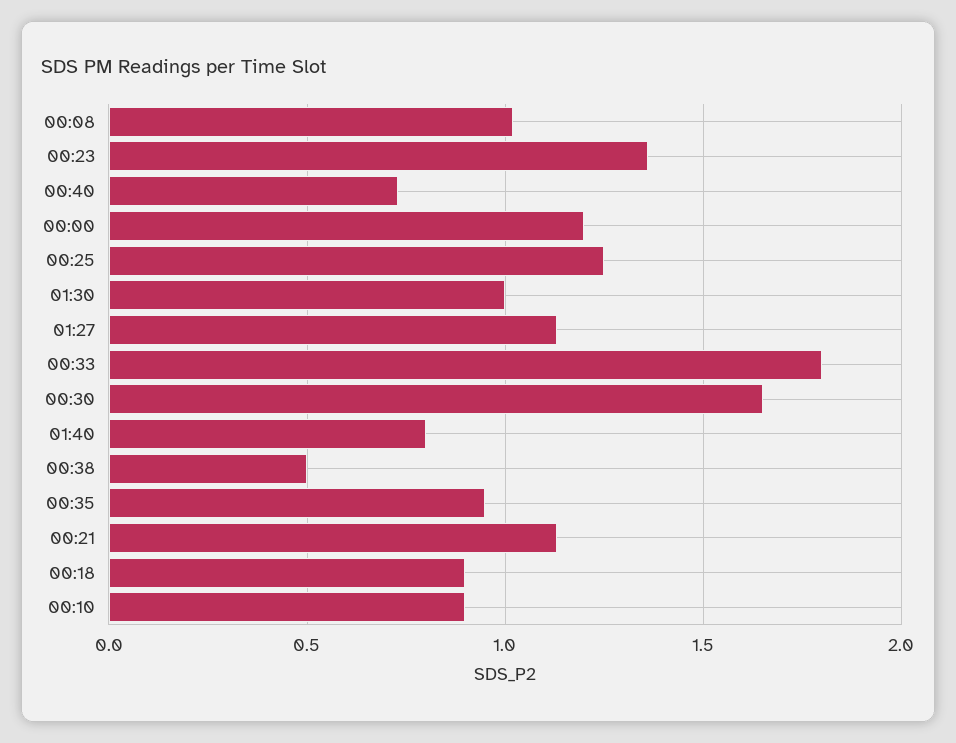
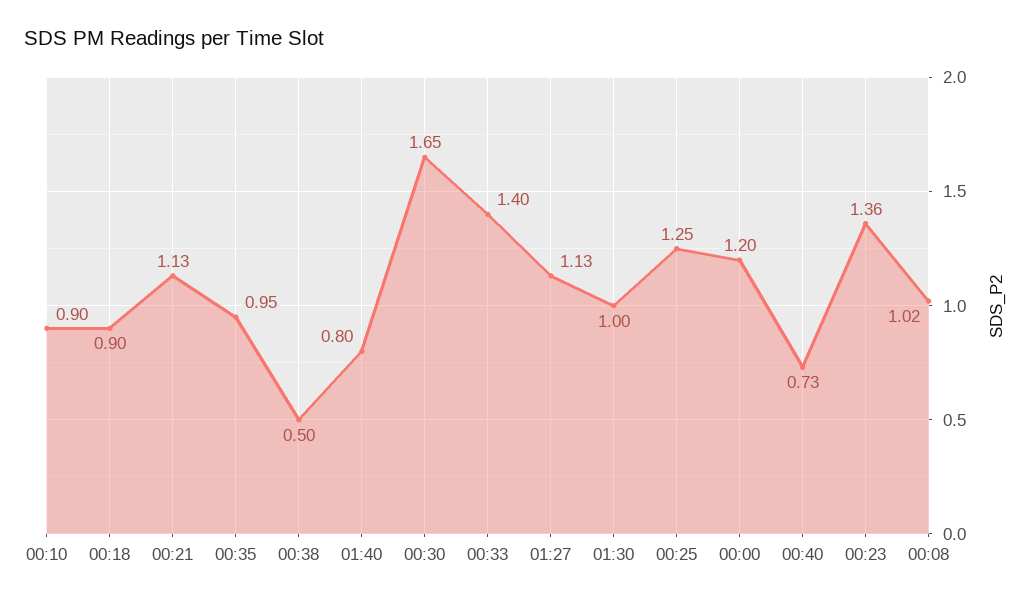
  {
    "00:08": 1.02,
    "00:23": 1.36,
    "00:40": 0.73,
    "00:00": 1.2,
    "00:25": 1.25,
    "01:30": 1,
    "01:27": 1.13,
-   "00:33": 1.8,
+   "00:33": 1.4,
    "00:30": 1.65,
    "01:40": 0.8,
    "00:38": 0.5,
    "00:35": 0.95,
    "00:21": 1.13,
    "00:18": 0.9,
    "00:10": 0.9
  }

